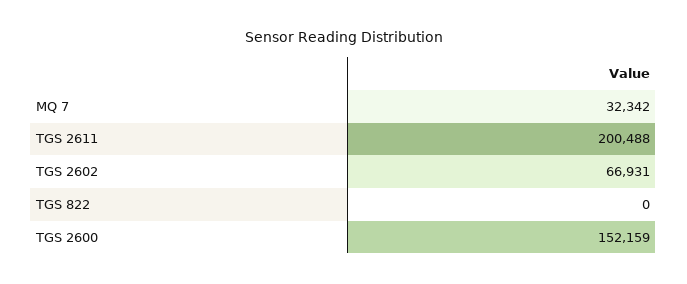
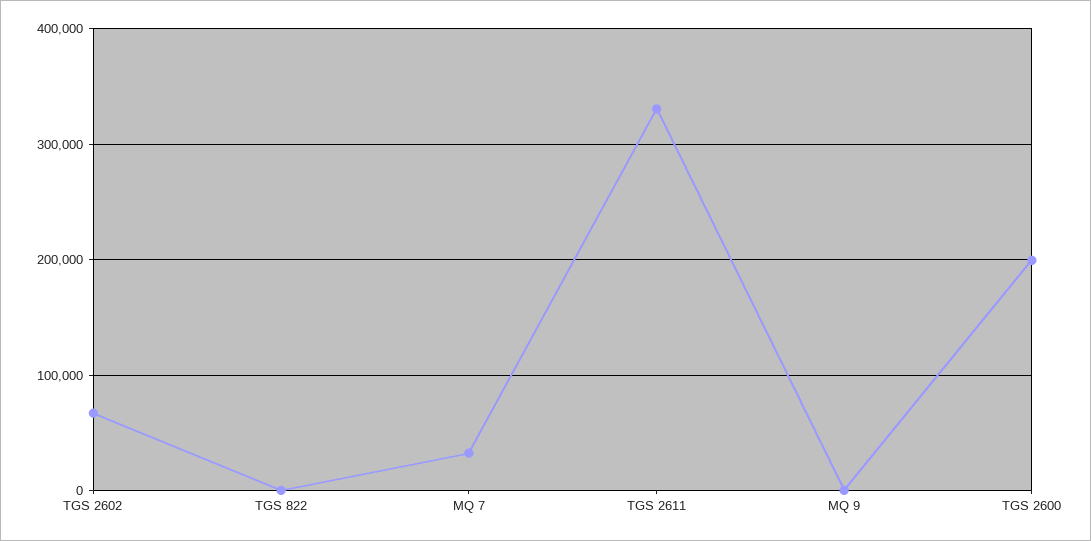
  {
    "MQ 7": 32342,
-   "TGS 2611": 200488,
+   "TGS 2611": 330000,
    "TGS 2602": 66931,
    "TGS 822": 0,
-   "TGS 2600": 152159
+   "TGS 2600": 200000,
+   "MQ 9": 0
  }

